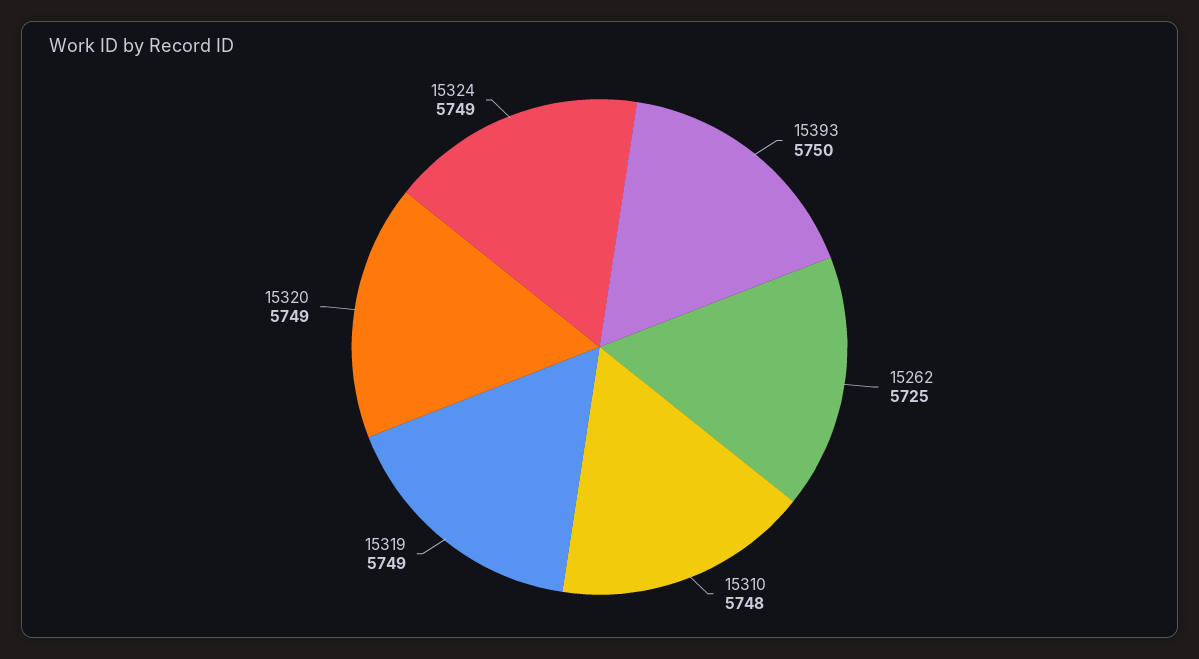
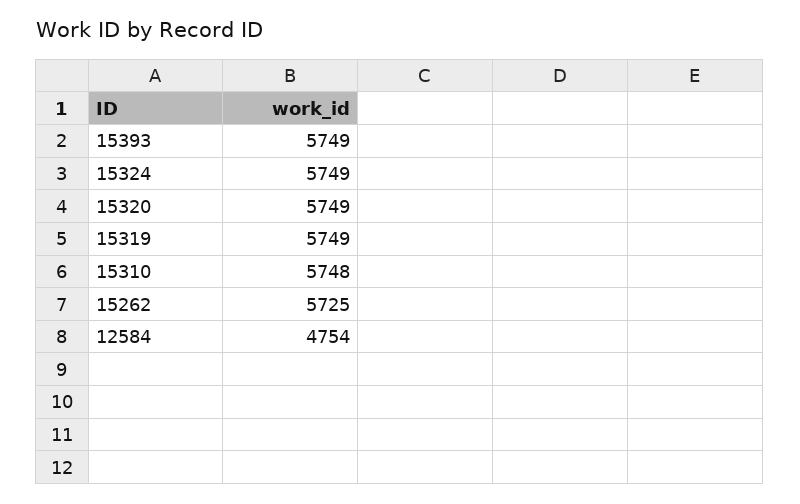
  {
-   "15393": 5750,
+   "15393": 5749,
    "15262": 5725,
    "15310": 5748,
    "15319": 5749,
    "15320": 5749,
-   "15324": 5749
+   "15324": 5749,
+   "12584": 4754
  }

